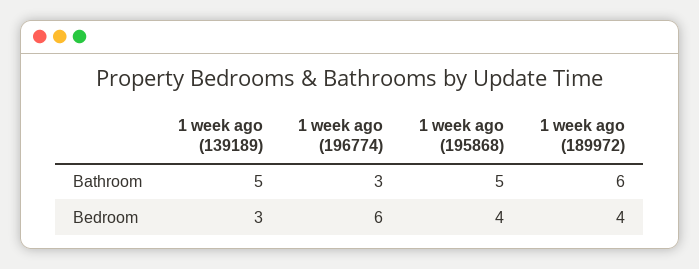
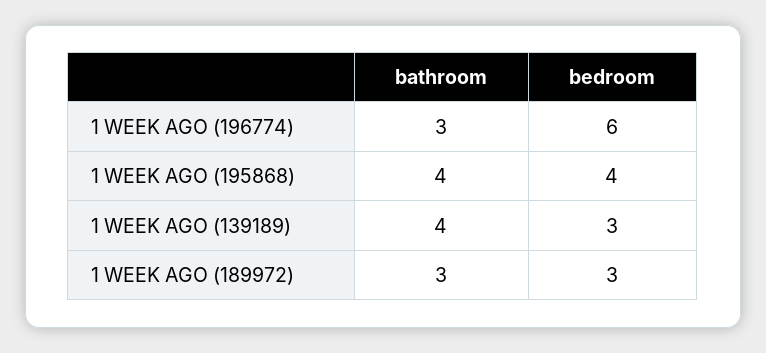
  {
    "1 week ago (139189)": {
-     "Bathroom": 5,
+     "Bathroom": 4,
      "Bedroom": 3
    },
    "1 week ago (196774)": {
      "Bathroom": 3,
      "Bedroom": 6
    },
    "1 week ago (195868)": {
-     "Bathroom": 5,
+     "Bathroom": 4,
      "Bedroom": 4
    },
    "1 week ago (189972)": {
-     "Bathroom": 6,
+     "Bathroom": 3,
-     "Bedroom": 4
+     "Bedroom": 3
    }
  }

